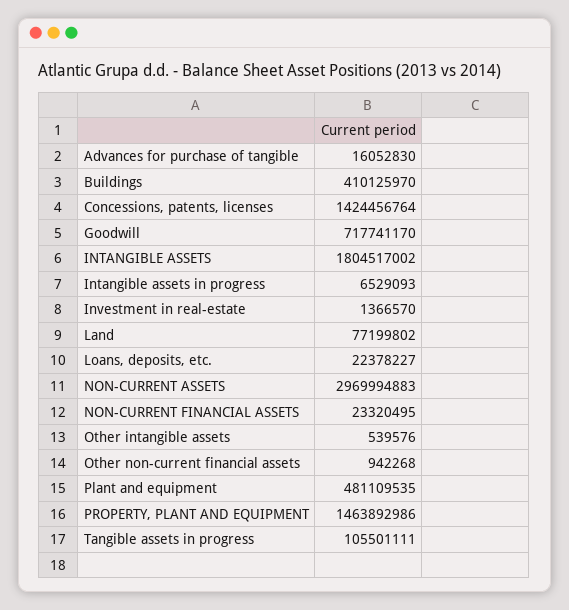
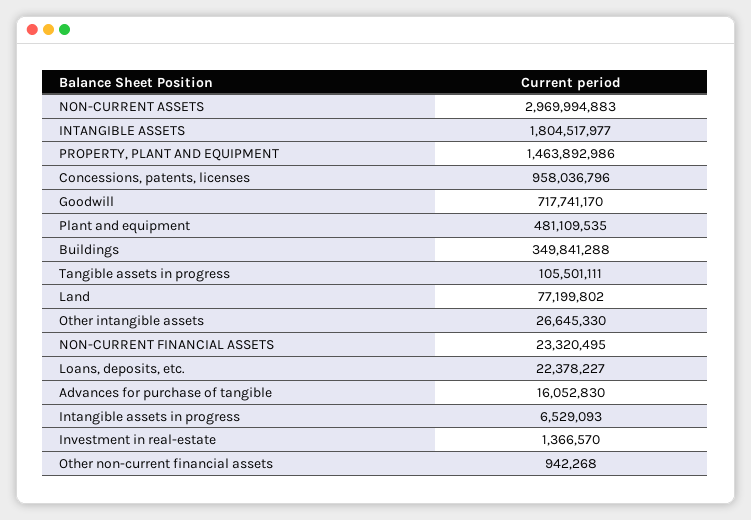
  {
    "Advances for purchase of tangible": 16052830,
-   "Buildings": 410125970,
+   "Buildings": 349841288,
-   "Concessions, patents, licenses": 1424456764,
+   "Concessions, patents, licenses": 958036796,
    "Goodwill": 717741170,
-   "INTANGIBLE ASSETS": 1804517002,
+   "INTANGIBLE ASSETS": 1804517977,
    "Intangible assets in progress": 6529093,
    "Investment in real-estate": 1366570,
    "Land": 77199802,
    "Loans, deposits, etc.": 22378227,
    "NON-CURRENT ASSETS": 2969994883,
    "NON-CURRENT FINANCIAL ASSETS": 23320495,
-   "Other intangible assets": 539576,
+   "Other intangible assets": 26645330,
    "Other non-current financial assets": 942268,
    "Plant and equipment": 481109535,
    "PROPERTY, PLANT AND EQUIPMENT": 1463892986,
    "Tangible assets in progress": 105501111
  }

